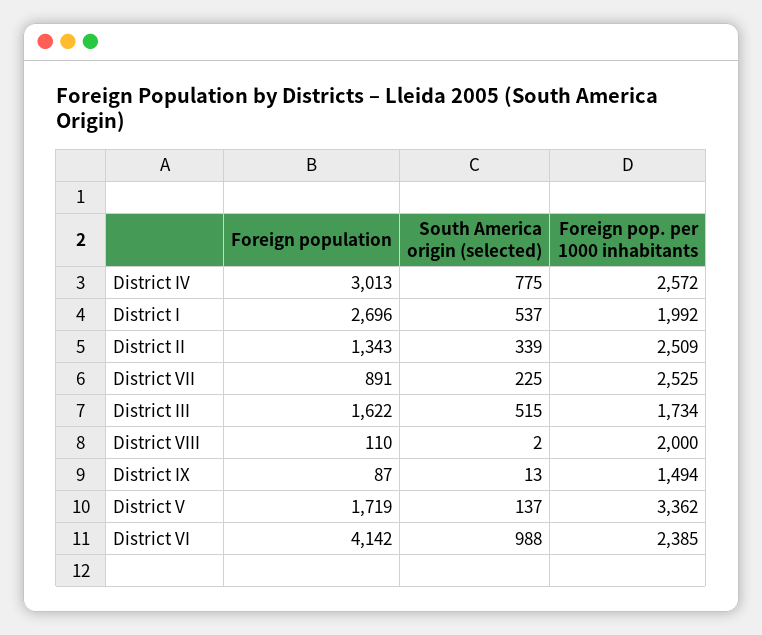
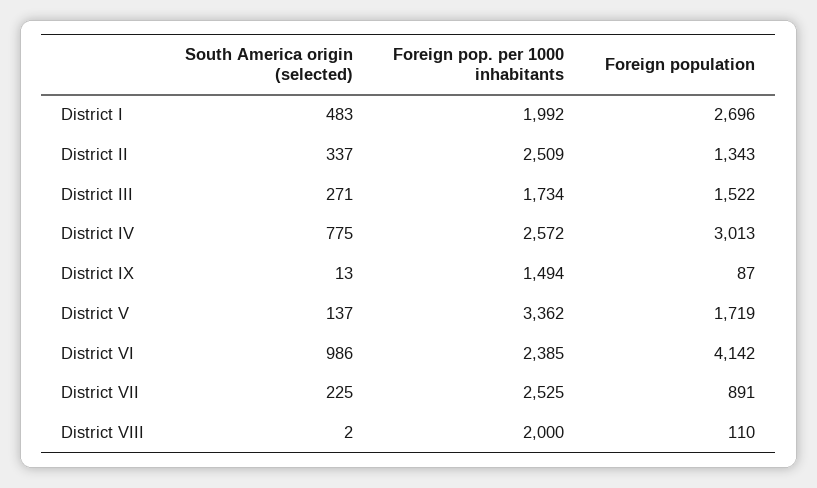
  {
    "Foreign population": {
      "District IV": 3013,
      "District I": 2696,
      "District II": 1343,
      "District VII": 891,
-     "District III": 1622,
+     "District III": 1522,
      "District VIII": 110,
      "District IX": 87,
      "District V": 1719,
      "District VI": 4142
    },
    "South America origin (selected)": {
      "District IV": 775,
-     "District I": 537,
+     "District I": 483,
-     "District II": 339,
+     "District II": 337,
      "District VII": 225,
-     "District III": 515,
+     "District III": 271,
      "District VIII": 2,
      "District IX": 13,
      "District V": 137,
-     "District VI": 988
+     "District VI": 986
    },
    "Foreign pop. per 1000 inhabitants": {
      "District IV": 2572,
      "District I": 1992,
      "District II": 2509,
      "District VII": 2525,
      "District III": 1734,
      "District VIII": 2000,
      "District IX": 1494,
      "District V": 3362,
      "District VI": 2385
    }
  }

